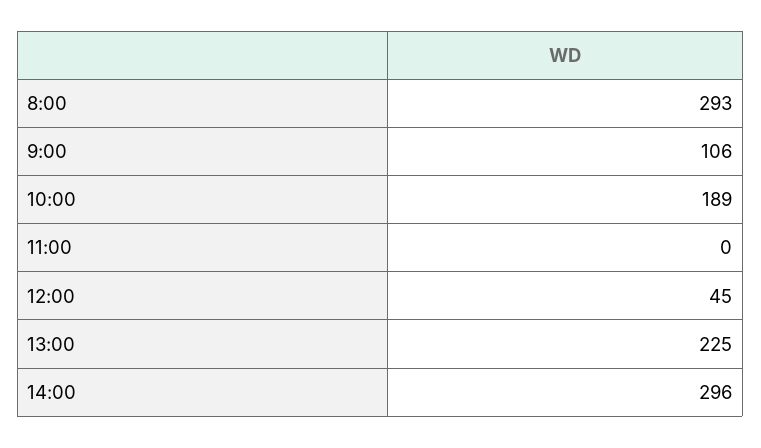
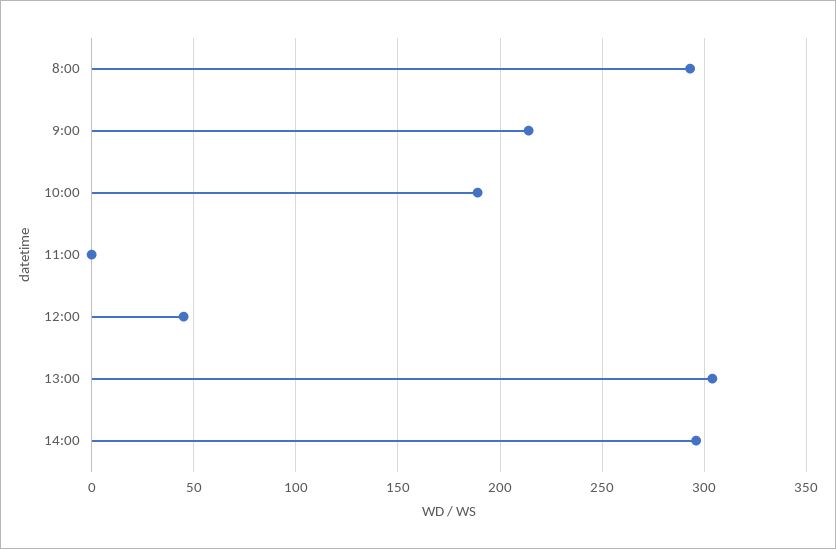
  {
    "8:00": 293,
-   "9:00": 106,
+   "9:00": 215,
    "10:00": 189,
    "11:00": 0,
    "12:00": 45,
-   "13:00": 225,
+   "13:00": 305,
    "14:00": 296
  }

